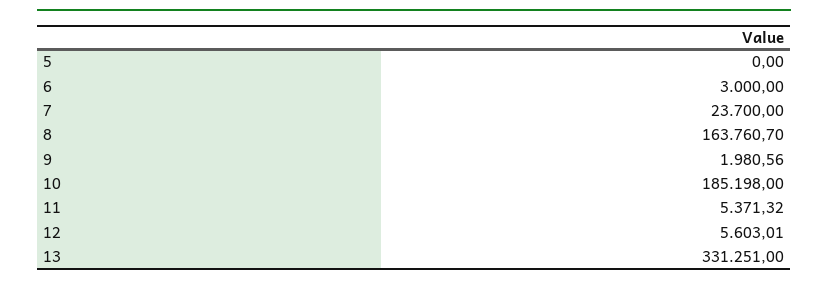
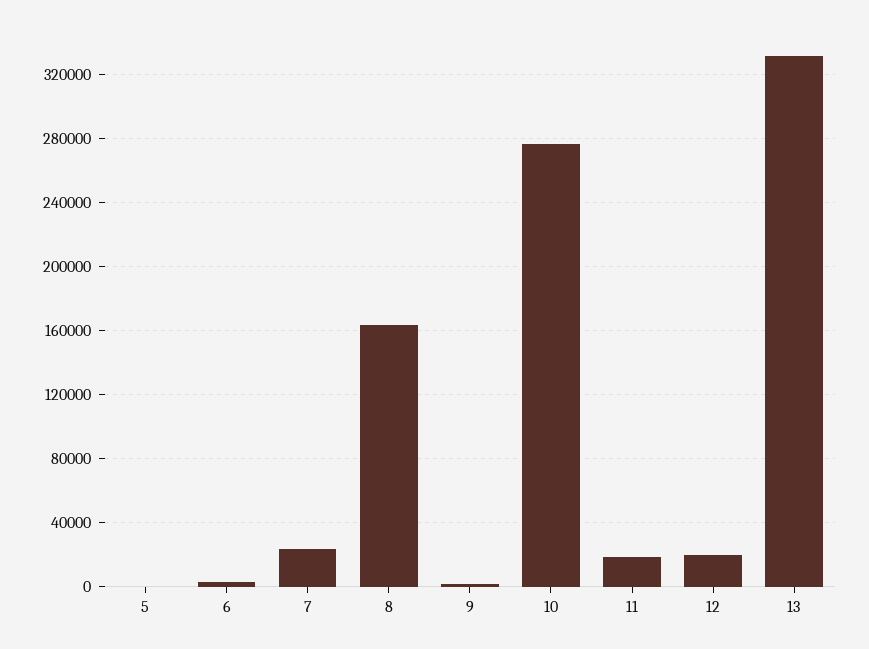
  {
    "5": 0,
    "6": 3000,
    "7": 23700,
    "8": 163760.7,
    "9": 1980.56,
-   "10": 185198,
+   "10": 275000,
-   "11": 5371.32,
+   "11": 20000,
-   "12": 5603.01,
+   "12": 20000,
    "13": 331251
  }

